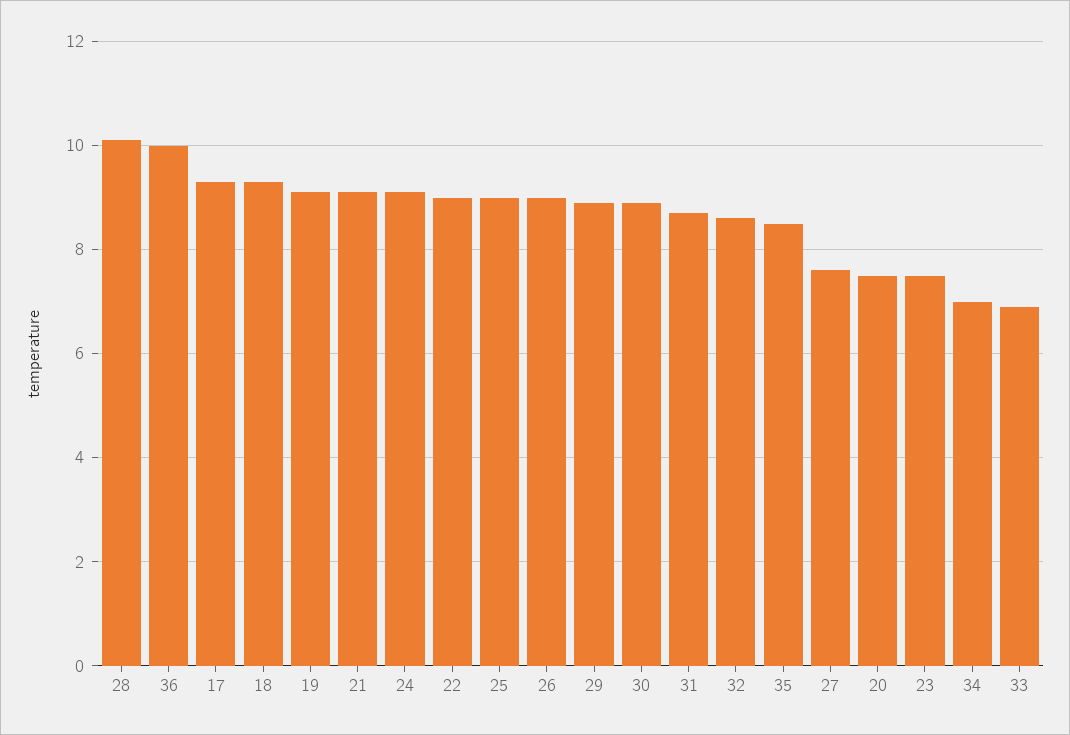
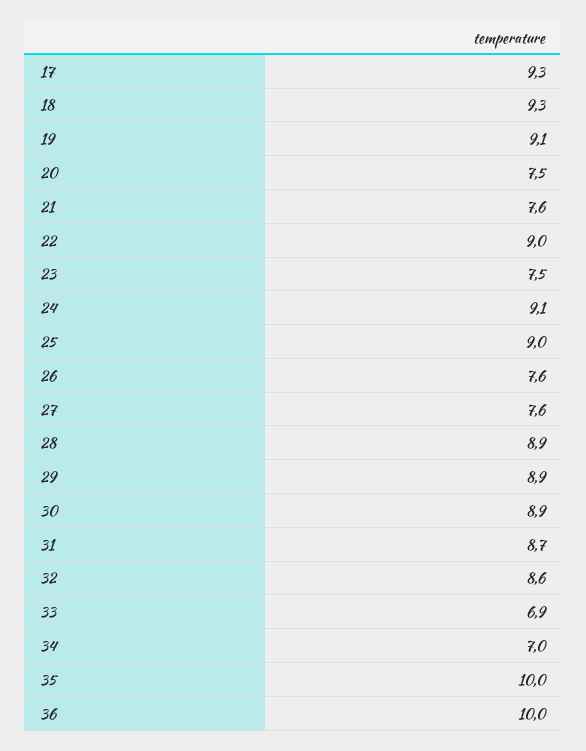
  {
-   "28": 10,
+   "28": 8.9,
    "36": 10,
    "17": 9.3,
    "18": 9.3,
    "19": 9.1,
-   "21": 9,
+   "21": 7.6,
    "24": 9.1,
    "22": 9,
    "25": 9,
-   "26": 9,
+   "26": 7.6,
    "29": 8.9,
    "30": 8.9,
    "31": 8.7,
    "32": 8.6,
-   "35": 8.5,
+   "35": 10,
    "27": 7.6,
    "20": 7.5,
    "23": 7.5,
    "34": 7,
    "33": 6.9
  }

